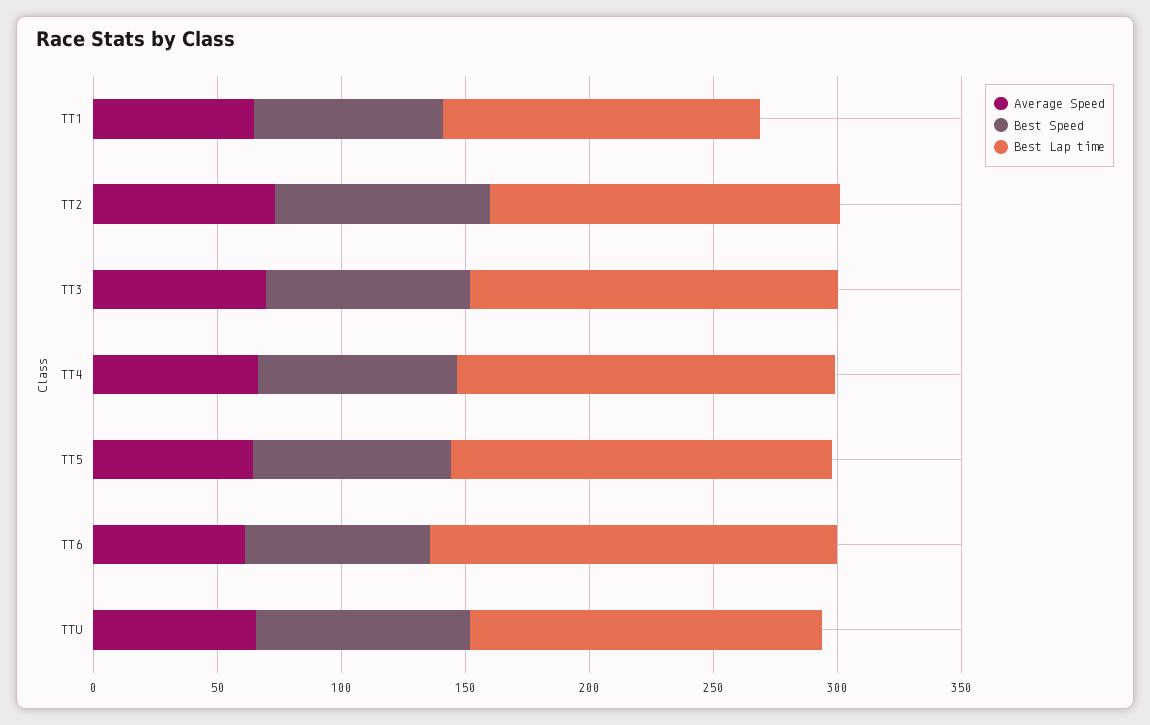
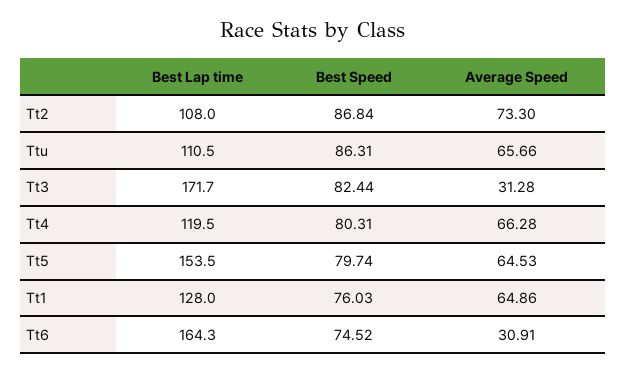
  {
    "Average Speed": {
      "TT1": 64.86,
      "TT2": 73.3,
-     "TT3": 70,
+     "TT3": 31.28,
      "TT4": 66.28,
      "TT5": 64.53,
-     "TT6": 60,
+     "TT6": 30.91,
      "TTU": 65.66
    },
    "Best Speed": {
      "TT1": 76.03,
      "TT2": 86.84,
      "TT3": 82.44,
      "TT4": 80.31,
      "TT5": 79.74,
      "TT6": 74.52,
      "TTU": 86.31
    },
    "Best Lap time": {
      "TT1": 128,
-     "TT2": 140,
+     "TT2": 108,
-     "TT3": 150,
+     "TT3": 171.7,
-     "TT4": 150,
+     "TT4": 119.5,
      "TT5": 153.5,
      "TT6": 164.3,
-     "TTU": 140
+     "TTU": 110.5
    }
  }

